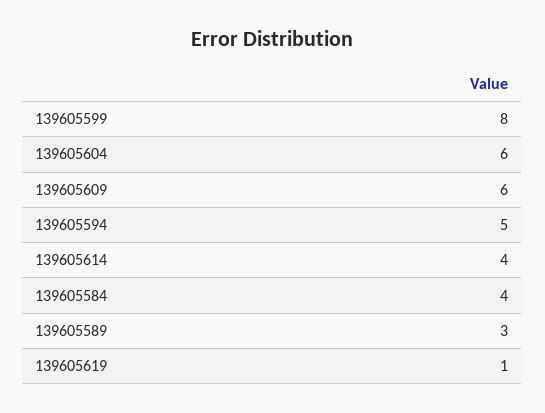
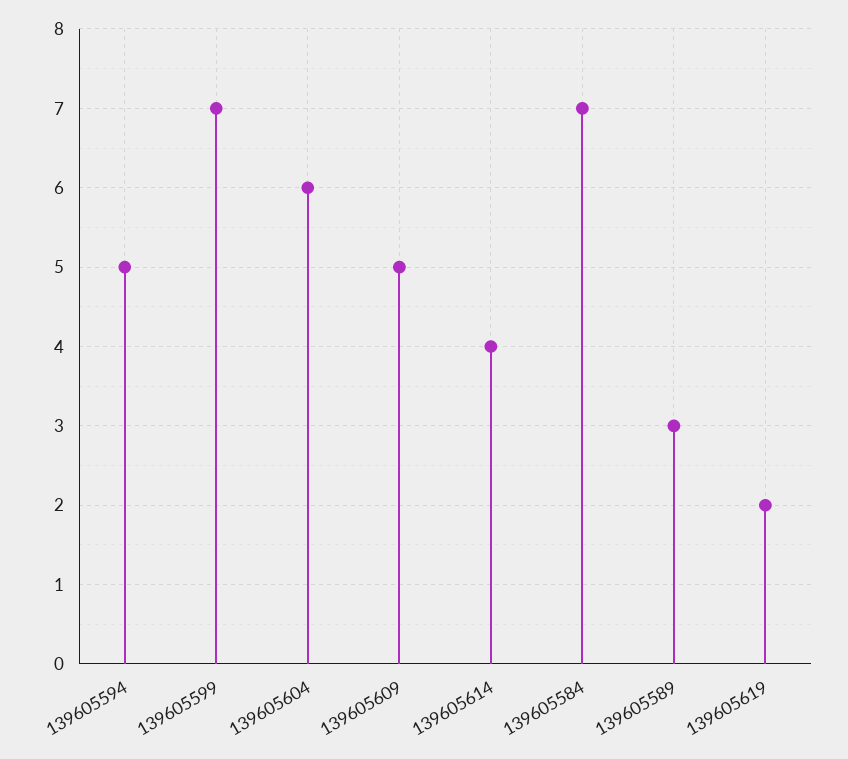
  {
-   "139605599": 8,
+   "139605599": 7,
    "139605604": 6,
-   "139605609": 6,
+   "139605609": 5,
    "139605594": 5,
    "139605614": 4,
-   "139605584": 4,
+   "139605584": 7,
    "139605589": 3,
-   "139605619": 1
+   "139605619": 2
  }

